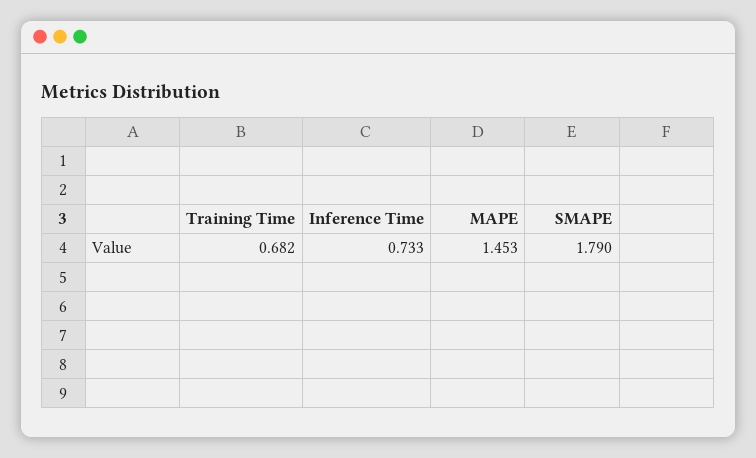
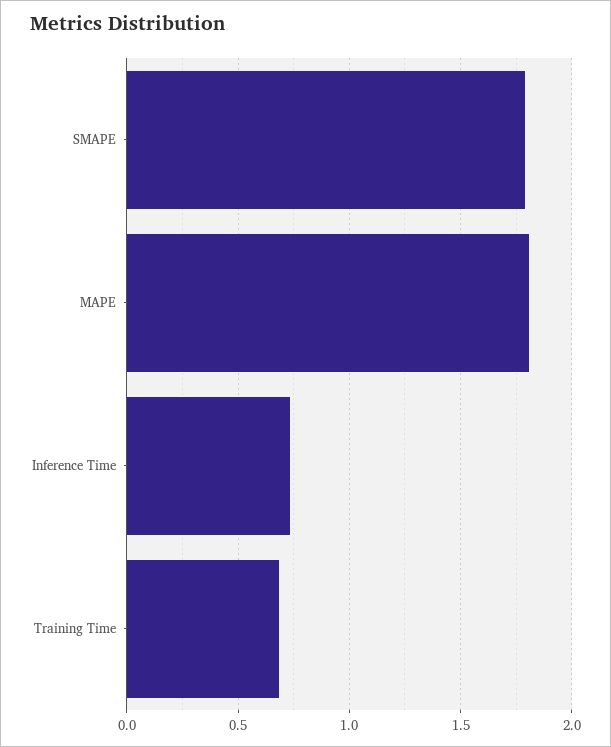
  {
    "Training Time": 0.682,
    "Inference Time": 0.733,
-   "MAPE": 1.453,
+   "MAPE": 1.8,
    "SMAPE": 1.79
  }

